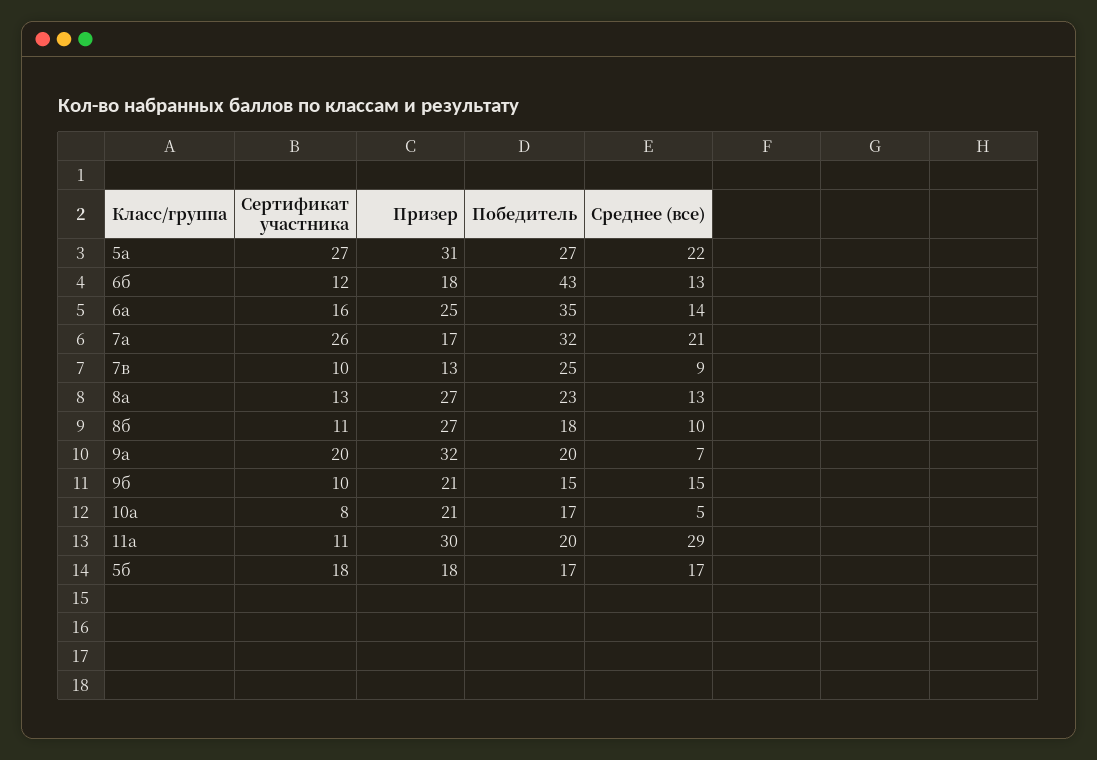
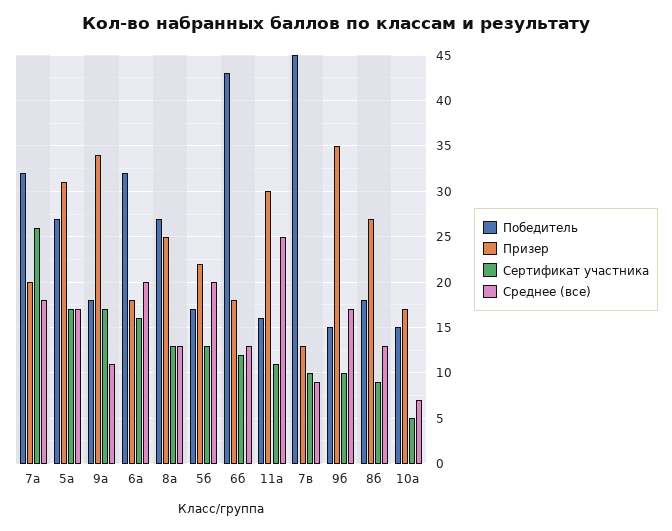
  {
    "Сертификат участника": {
-     "5а": 27,
+     "5а": 17,
      "6б": 12,
      "6а": 16,
      "7а": 26,
      "7в": 10,
      "8а": 13,
-     "8б": 11,
+     "8б": 9,
-     "9а": 20,
+     "9а": 17,
      "9б": 10,
-     "10а": 8,
+     "10а": 5,
      "11а": 11,
-     "5б": 18
+     "5б": 13
    },
    "Призер": {
      "5а": 31,
      "6б": 18,
-     "6а": 25,
+     "6а": 18,
-     "7а": 17,
+     "7а": 20,
      "7в": 13,
-     "8а": 27,
+     "8а": 25,
      "8б": 27,
-     "9а": 32,
+     "9а": 34,
-     "9б": 21,
+     "9б": 35,
-     "10а": 21,
+     "10а": 17,
      "11а": 30,
-     "5б": 18
+     "5б": 22
    },
    "Победитель": {
      "5а": 27,
      "6б": 43,
-     "6а": 35,
+     "6а": 32,
      "7а": 32,
-     "7в": 25,
+     "7в": 45,
-     "8а": 23,
+     "8а": 27,
      "8б": 18,
-     "9а": 20,
+     "9а": 18,
      "9б": 15,
-     "10а": 17,
+     "10а": 15,
-     "11а": 20,
+     "11а": 16,
      "5б": 17
    },
    "Среднее (все)": {
-     "5а": 22,
+     "5а": 17,
      "6б": 13,
-     "6а": 14,
+     "6а": 20,
-     "7а": 21,
+     "7а": 18,
      "7в": 9,
      "8а": 13,
-     "8б": 10,
+     "8б": 13,
-     "9а": 7,
+     "9а": 11,
-     "9б": 15,
+     "9б": 17,
-     "10а": 5,
+     "10а": 7,
-     "11а": 29,
+     "11а": 25,
-     "5б": 17
+     "5б": 20
    }
  }

